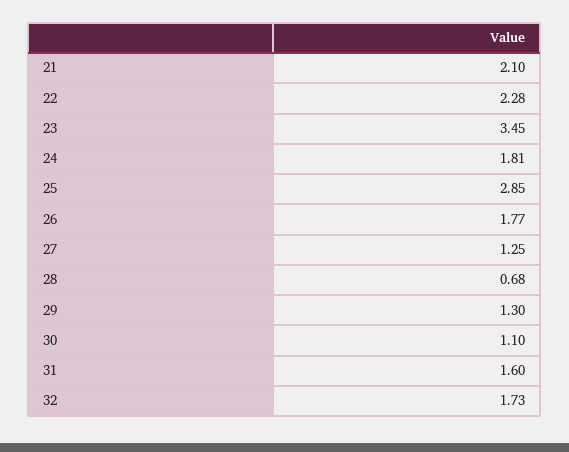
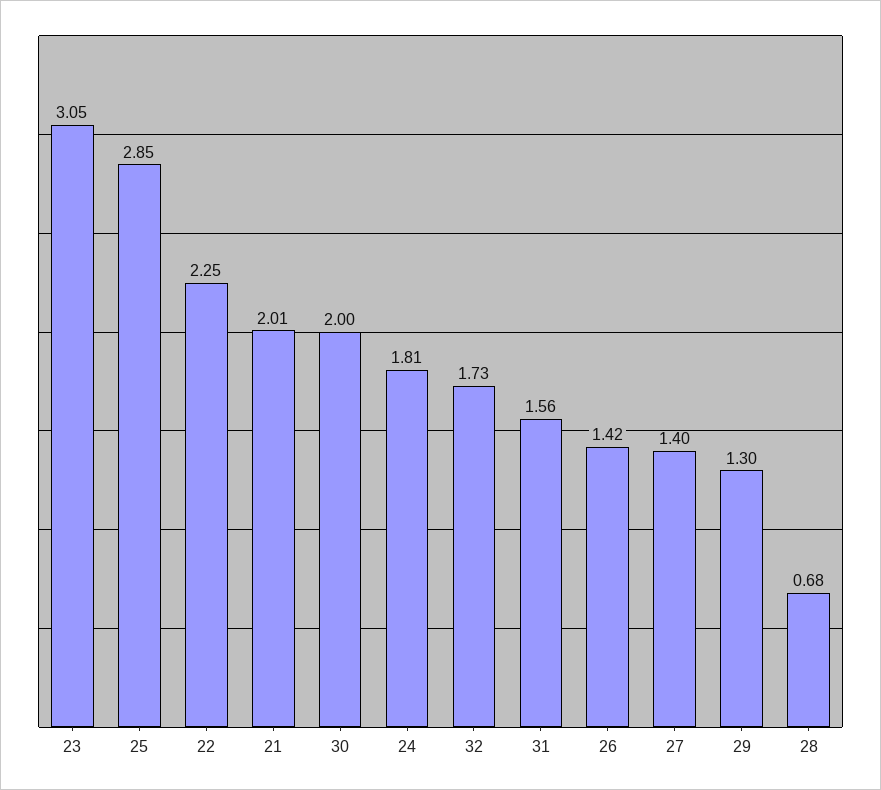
  {
-   "21": 2.1,
+   "21": 2.01,
-   "22": 2.28,
+   "22": 2.25,
-   "23": 3.45,
+   "23": 3.05,
    "24": 1.81,
    "25": 2.85,
-   "26": 1.77,
+   "26": 1.42,
-   "27": 1.25,
+   "27": 1.4,
    "28": 0.68,
    "29": 1.3,
-   "30": 1.1,
+   "30": 2,
-   "31": 1.6,
+   "31": 1.56,
    "32": 1.73
  }

